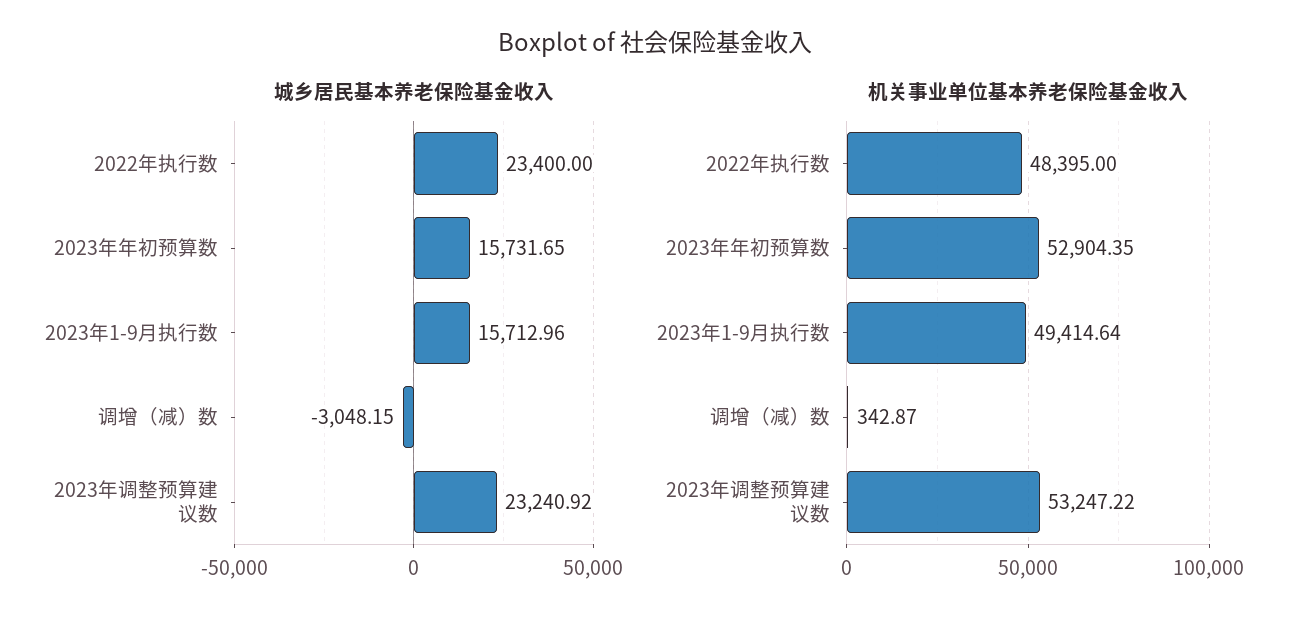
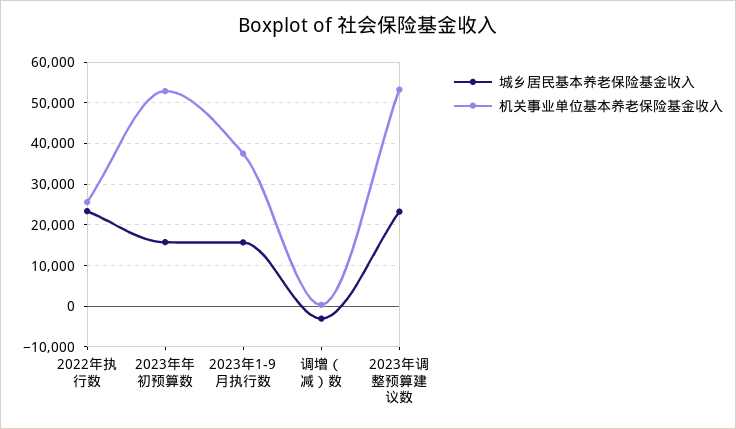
  {
    "城乡居民基本养老保险基金收入": {
      "2022年执行数": 23400,
      "2023年年初预算数": 15731.65,
      "2023年1-9月执行数": 15712.96,
      "调增（减）数": -3048.15,
      "2023年调整预算建议数": 23240.92
    },
    "机关事业单位基本养老保险基金收入": {
-     "2022年执行数": 48395,
+     "2022年执行数": 26000,
      "2023年年初预算数": 52904.35,
-     "2023年1-9月执行数": 49414.64,
+     "2023年1-9月执行数": 38000,
      "调增（减）数": 342.87,
      "2023年调整预算建议数": 53247.22
    }
  }

